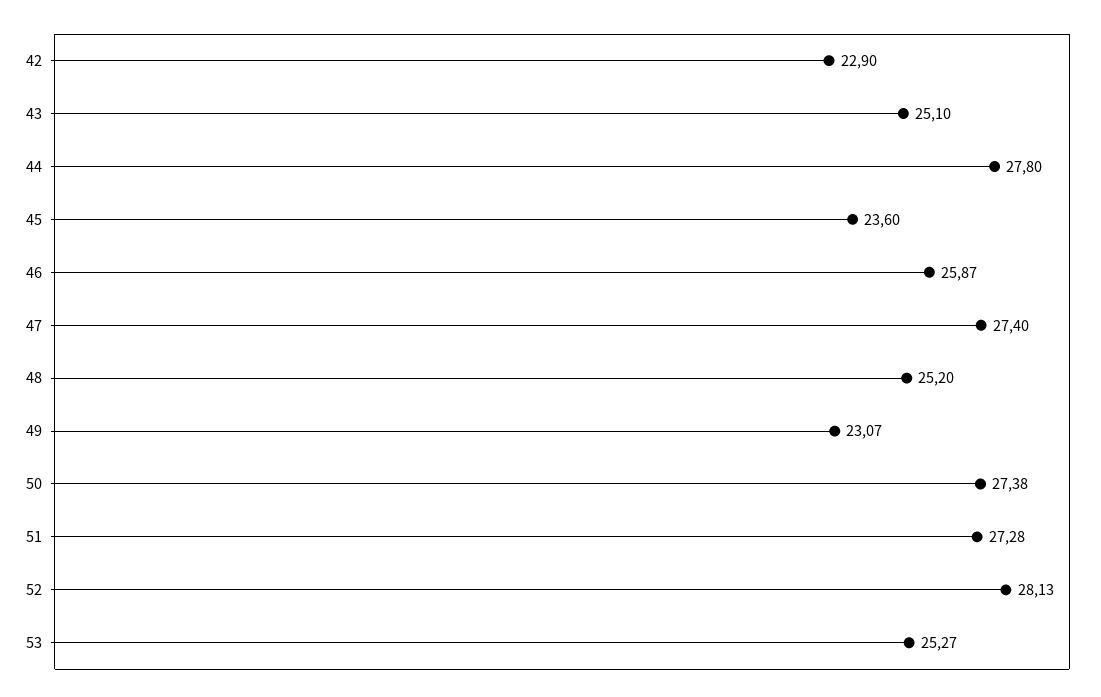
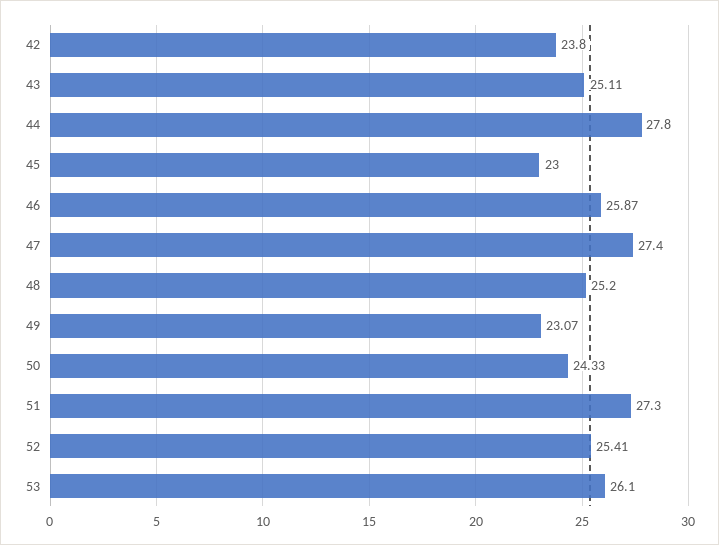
  {
-   "42": 22.9,
+   "42": 23.8,
-   "43": 25.1,
+   "43": 25.11,
    "44": 27.8,
-   "45": 23.6,
+   "45": 23,
    "46": 25.87,
    "47": 27.4,
    "48": 25.2,
    "49": 23.07,
-   "50": 27.38,
+   "50": 24.33,
-   "51": 27.28,
+   "51": 27.3,
-   "52": 28.13,
+   "52": 25.41,
-   "53": 25.27
+   "53": 26.1
  }

